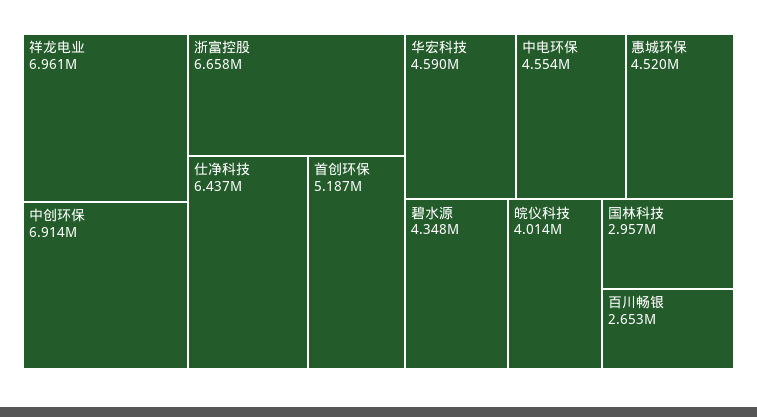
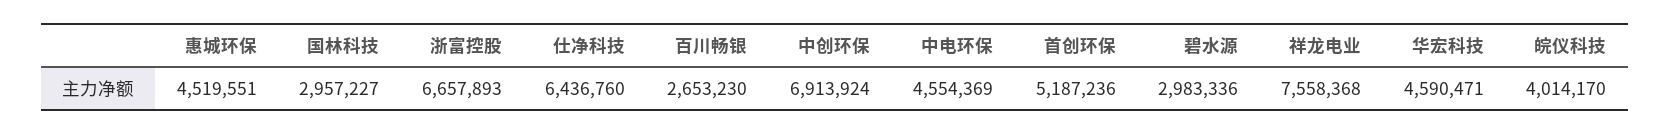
  {
-   "祥龙电业": 6961000,
+   "祥龙电业": 7558368,
    "中创环保": 6913924,
    "浙富控股": 6657893,
    "仕净科技": 6436760,
    "首创环保": 5187236,
    "华宏科技": 4590471,
    "中电环保": 4554369,
    "惠城环保": 4519551,
-   "碧水源": 4348000,
+   "碧水源": 2983336,
    "皖仪科技": 4014170,
    "国林科技": 2957227,
    "百川畅银": 2653230
  }

